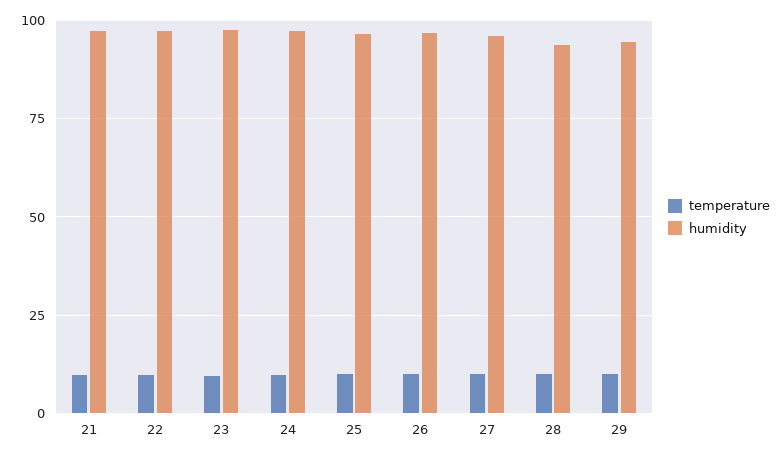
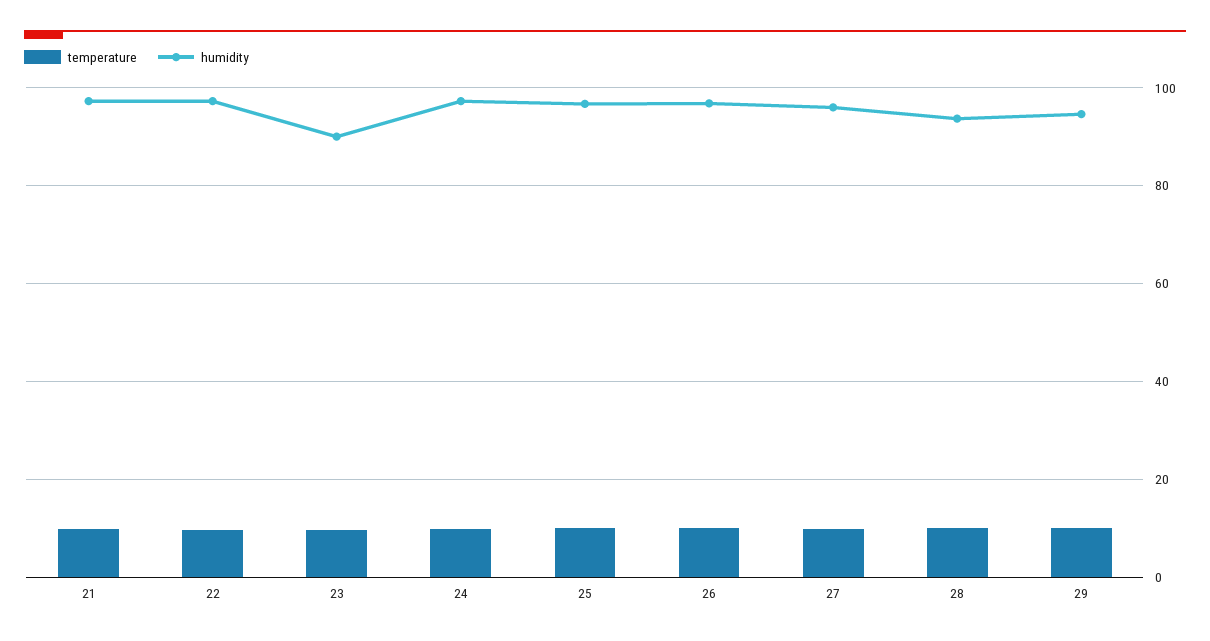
  {
    "temperature": {
      "21": 10,
      "22": 10,
      "23": 10,
      "24": 10,
      "25": 10,
      "26": 10,
      "27": 10,
      "28": 10,
      "29": 10
    },
    "humidity": {
      "21": 98,
      "22": 98,
-     "23": 97.5,
+     "23": 90,
      "24": 98,
      "25": 96,
      "26": 96,
      "27": 96,
      "28": 94,
      "29": 94
    }
  }

